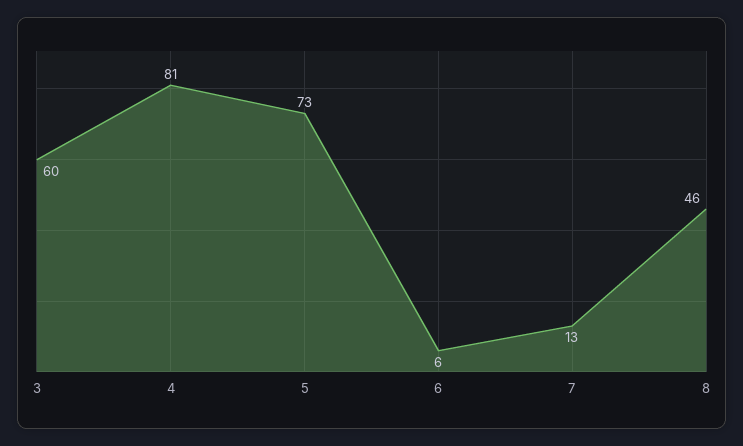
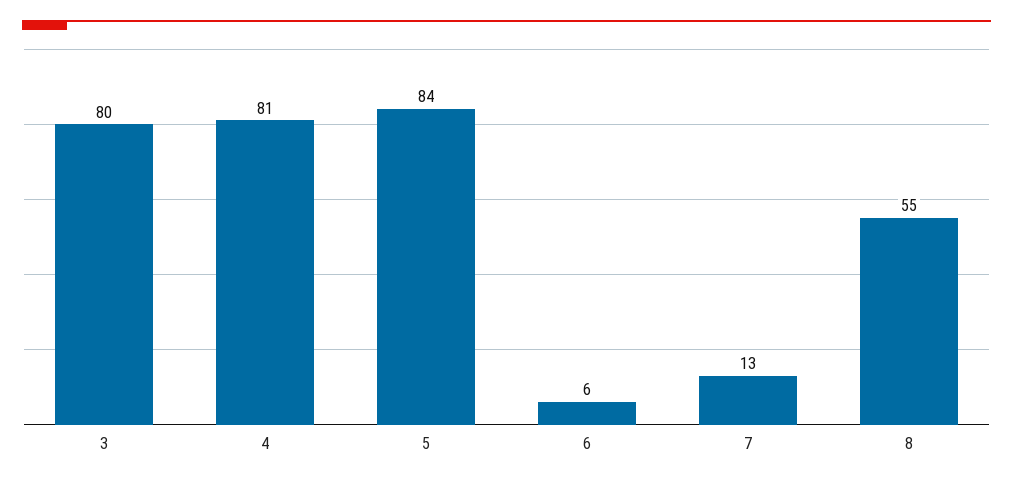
  {
-   "3": 60,
+   "3": 80,
    "4": 81,
-   "5": 73,
+   "5": 84,
    "6": 6,
    "7": 13,
-   "8": 46
+   "8": 55
  }

